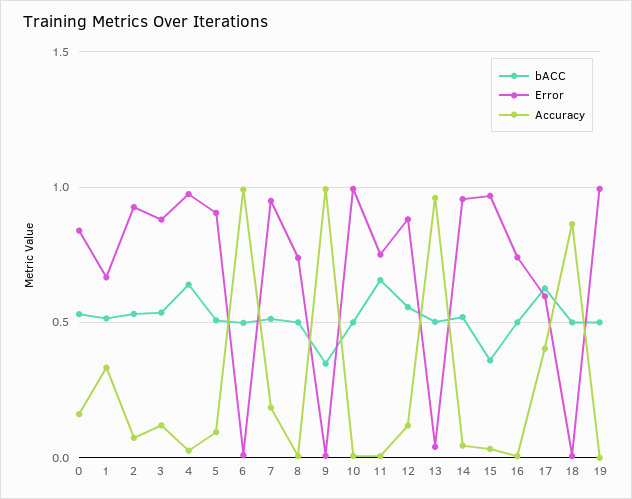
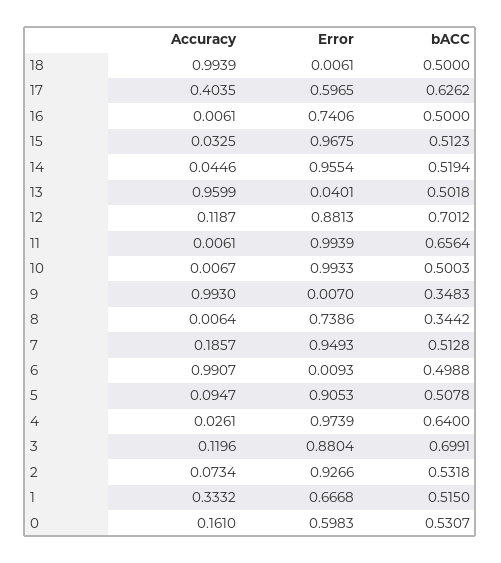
  {
    "bACC": {
      "0": 0.5307,
      "1": 0.515,
      "2": 0.5318,
-     "3": 0.55,
+     "3": 0.6991,
      "4": 0.64,
      "5": 0.5078,
      "6": 0.4988,
      "7": 0.5128,
-     "8": 0.5,
+     "8": 0.3442,
      "9": 0.3483,
      "10": 0.5003,
      "11": 0.6564,
-     "12": 0.55,
+     "12": 0.7012,
      "13": 0.5018,
      "14": 0.5194,
-     "15": 0.35,
+     "15": 0.5123,
      "16": 0.5,
      "17": 0.6262,
-     "18": 0.5,
+     "18": 0.5
-     "19": 0.5
    },
    "Error": {
-     "0": 0.85,
+     "0": 0.5983,
      "1": 0.6668,
      "2": 0.9266,
      "3": 0.8804,
      "4": 0.9739,
      "5": 0.9053,
      "6": 0.0093,
      "7": 0.9493,
      "8": 0.7386,
      "9": 0.007,
      "10": 0.9933,
-     "11": 0.75,
+     "11": 0.9939,
      "12": 0.8813,
      "13": 0.0401,
      "14": 0.9554,
      "15": 0.9675,
      "16": 0.7406,
      "17": 0.5965,
-     "18": 0.0061,
+     "18": 0.0061
-     "19": 1
    },
    "Accuracy": {
      "0": 0.161,
      "1": 0.3332,
      "2": 0.0734,
      "3": 0.1196,
      "4": 0.0261,
      "5": 0.0947,
      "6": 0.9907,
      "7": 0.1857,
      "8": 0.0064,
      "9": 0.993,
      "10": 0.0067,
      "11": 0.0061,
      "12": 0.1187,
      "13": 0.9599,
      "14": 0.0446,
      "15": 0.0325,
      "16": 0.0061,
      "17": 0.4035,
-     "18": 0.85,
+     "18": 0.9939
-     "19": 0
    }
  }

